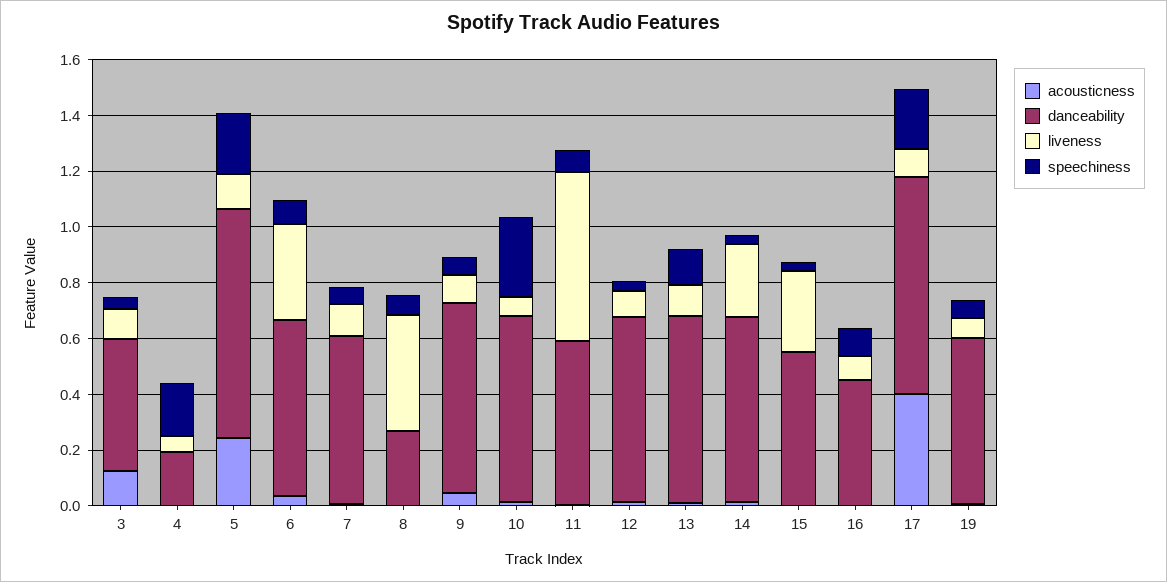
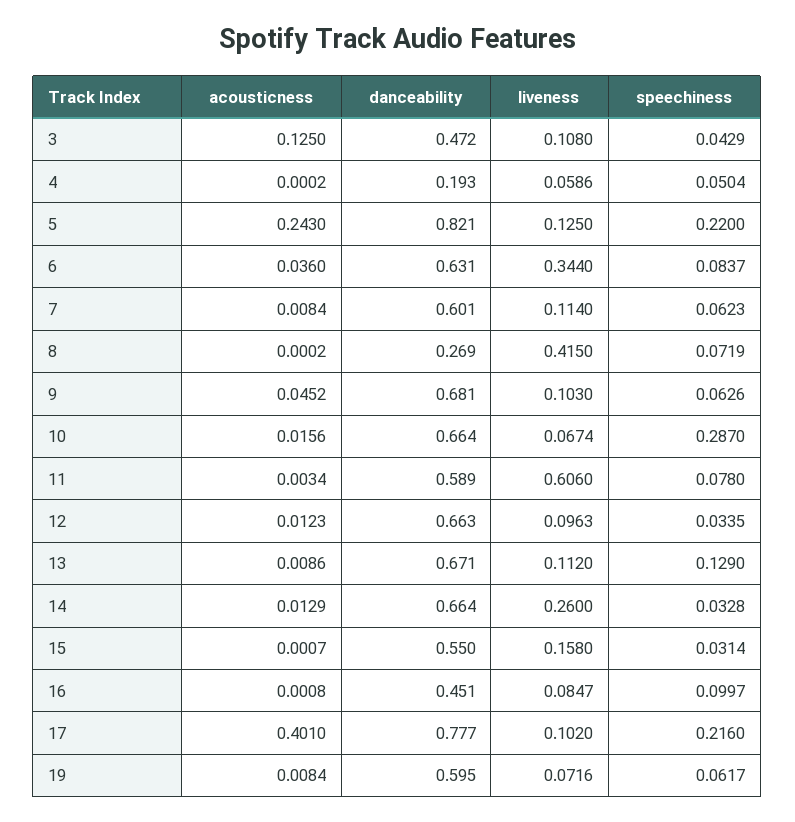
  {
    "acousticness": {
      "3": 0.125,
      "4": 0.0002,
      "5": 0.243,
      "6": 0.036,
      "7": 0.0084,
      "8": 0.0002,
      "9": 0.0452,
      "10": 0.0156,
      "11": 0.0034,
      "12": 0.0123,
      "13": 0.0086,
      "14": 0.0129,
      "15": 0.0007,
      "16": 0.0008,
      "17": 0.401,
      "19": 0.0084
    },
    "danceability": {
      "3": 0.472,
      "4": 0.193,
      "5": 0.821,
      "6": 0.631,
      "7": 0.601,
      "8": 0.269,
      "9": 0.681,
      "10": 0.664,
      "11": 0.589,
      "12": 0.663,
      "13": 0.671,
      "14": 0.664,
      "15": 0.55,
      "16": 0.451,
      "17": 0.777,
      "19": 0.595
    },
    "liveness": {
      "3": 0.108,
      "4": 0.0586,
      "5": 0.125,
      "6": 0.344,
      "7": 0.114,
      "8": 0.415,
      "9": 0.103,
      "10": 0.0674,
      "11": 0.606,
      "12": 0.0963,
      "13": 0.112,
      "14": 0.26,
-     "15": 0.3,
+     "15": 0.158,
      "16": 0.0847,
      "17": 0.102,
      "19": 0.0716
    },
    "speechiness": {
      "3": 0.0429,
-     "4": 0.2,
+     "4": 0.0504,
      "5": 0.22,
      "6": 0.0837,
      "7": 0.0623,
      "8": 0.0719,
      "9": 0.0626,
      "10": 0.287,
      "11": 0.078,
      "12": 0.0335,
      "13": 0.129,
      "14": 0.0328,
      "15": 0.0314,
      "16": 0.0997,
      "17": 0.216,
      "19": 0.0617
    }
  }

